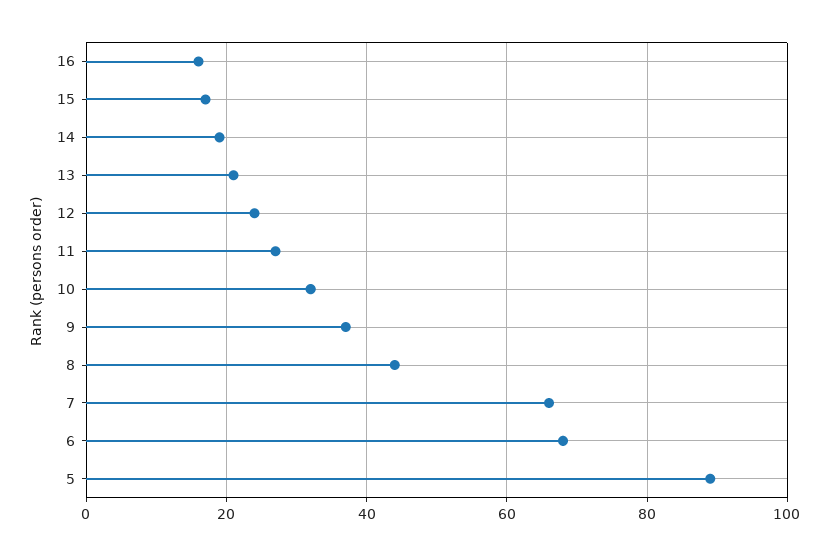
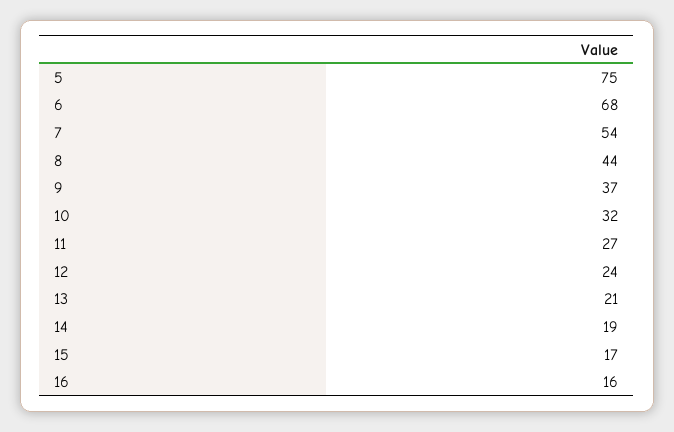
  {
    "16": 16,
    "15": 17,
    "14": 19,
    "13": 21,
    "12": 24,
    "11": 27,
    "10": 32,
    "9": 37,
    "8": 44,
-   "7": 65,
+   "7": 54,
    "6": 68,
-   "5": 90
+   "5": 75
  }

